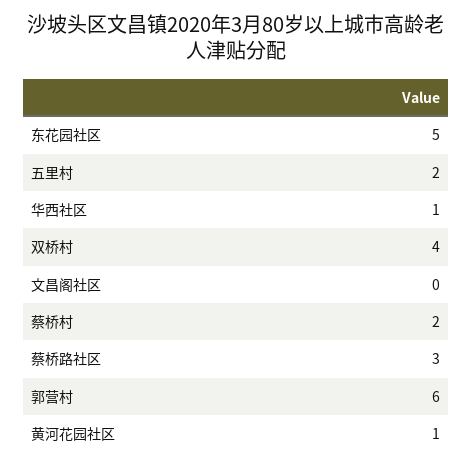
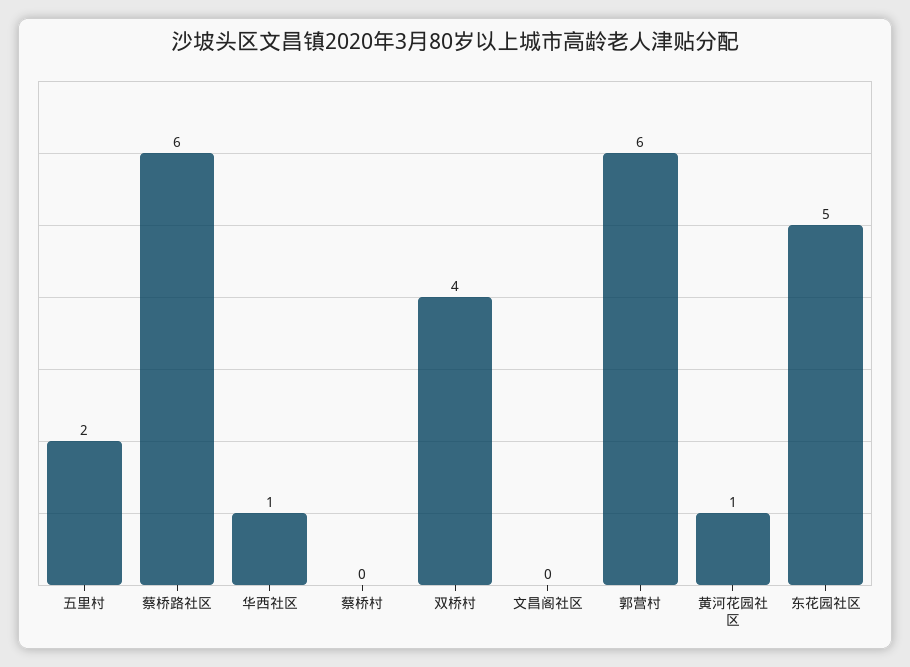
  {
    "东花园社区": 5,
    "五里村": 2,
    "华西社区": 1,
    "双桥村": 4,
    "文昌阁社区": 0,
-   "蔡桥村": 2,
+   "蔡桥村": 0,
-   "蔡桥路社区": 3,
+   "蔡桥路社区": 6,
    "郭营村": 6,
    "黄河花园社区": 1
  }

